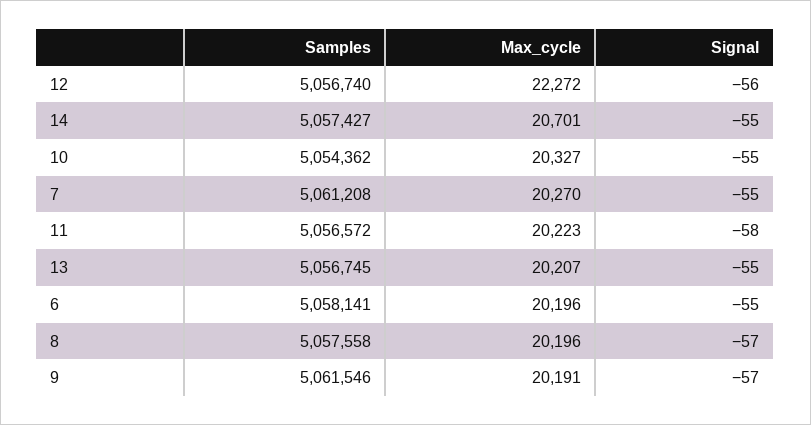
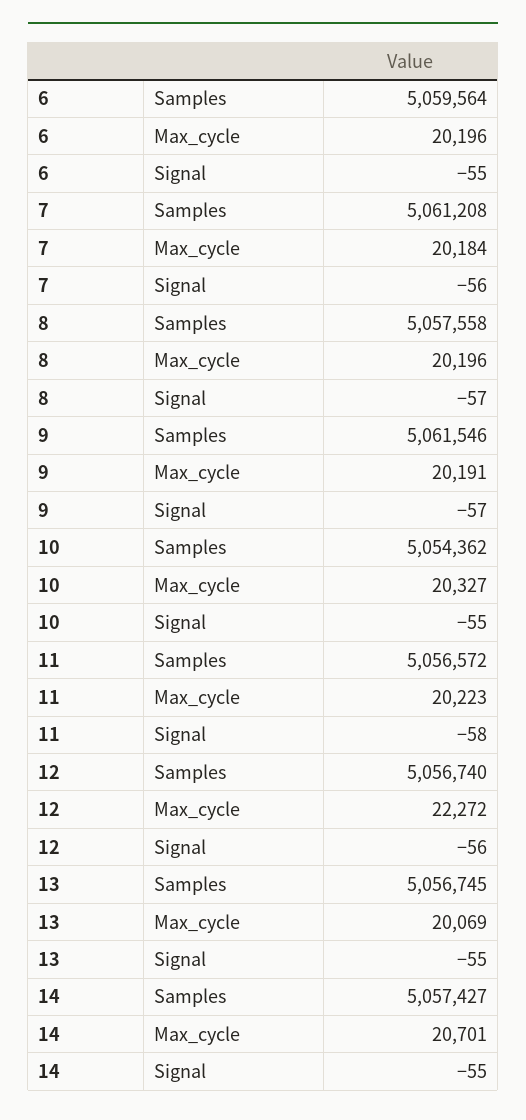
  {
    "Samples": {
      "12": 5056740,
      "14": 5057427,
      "10": 5054362,
      "7": 5061208,
      "11": 5056572,
      "13": 5056745,
-     "6": 5058141,
+     "6": 5059564,
      "8": 5057558,
      "9": 5061546
    },
    "Max_cycle": {
      "12": 22272,
      "14": 20701,
      "10": 20327,
-     "7": 20270,
+     "7": 20184,
      "11": 20223,
-     "13": 20207,
+     "13": 20069,
      "6": 20196,
      "8": 20196,
      "9": 20191
    },
    "Signal": {
      "12": -56,
      "14": -55,
      "10": -55,
-     "7": -55,
+     "7": -56,
      "11": -58,
      "13": -55,
      "6": -55,
      "8": -57,
      "9": -57
    }
  }

